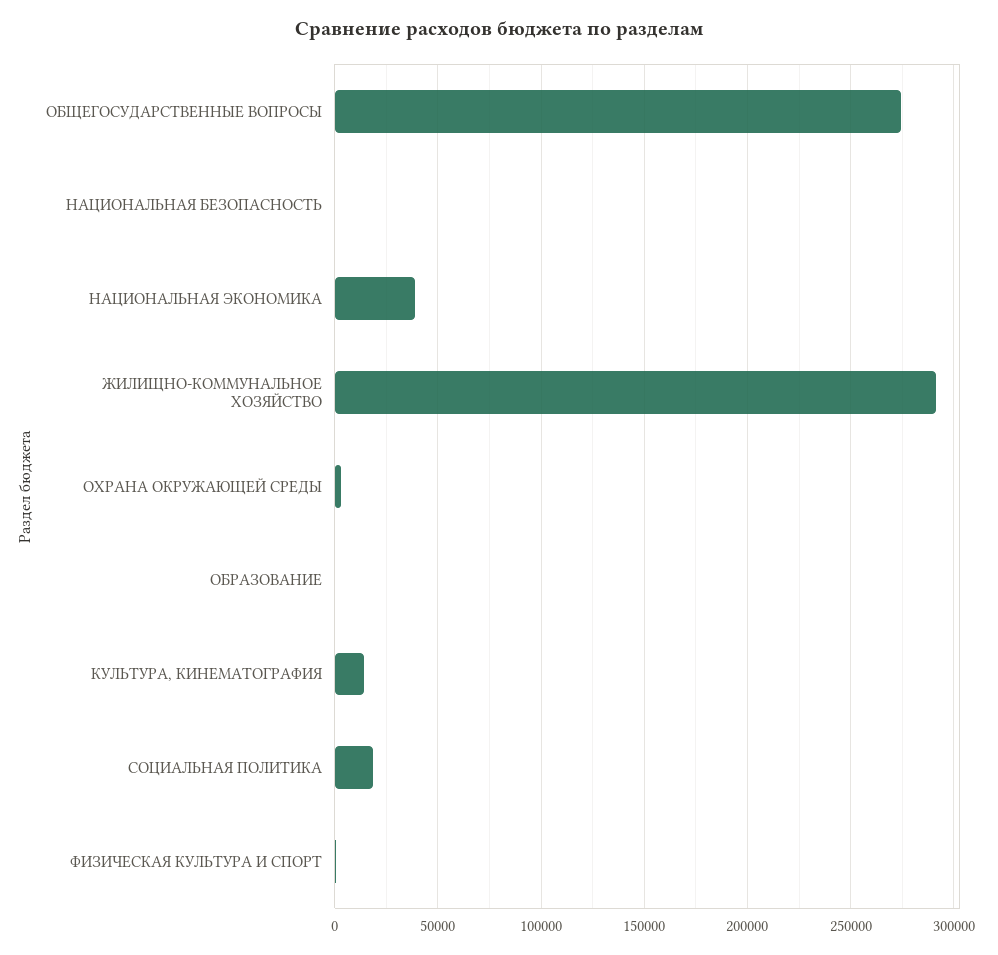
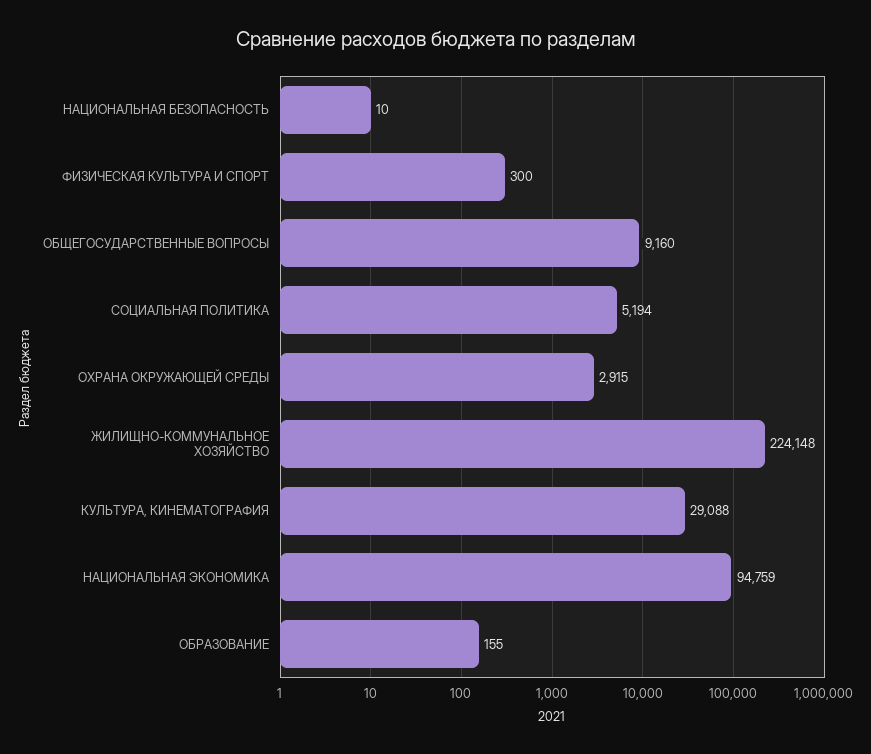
  {
-   "ОБЩЕГОСУДАРСТВЕННЫЕ ВОПРОСЫ": 275000,
+   "ОБЩЕГОСУДАРСТВЕННЫЕ ВОПРОСЫ": 9160,
    "НАЦИОНАЛЬНАЯ БЕЗОПАСНОСТЬ": 10,
-   "НАЦИОНАЛЬНАЯ ЭКОНОМИКА": 40000,
+   "НАЦИОНАЛЬНАЯ ЭКОНОМИКА": 94759,
-   "ЖИЛИЩНО-КОММУНАЛЬНОЕ ХОЗЯЙСТВО": 290000,
+   "ЖИЛИЩНО-КОММУНАЛЬНОЕ ХОЗЯЙСТВО": 224148,
    "ОХРАНА ОКРУЖАЮЩЕЙ СРЕДЫ": 2915,
    "ОБРАЗОВАНИЕ": 155,
-   "КУЛЬТУРА, КИНЕМАТОГРАФИЯ": 15000,
+   "КУЛЬТУРА, КИНЕМАТОГРАФИЯ": 29088,
-   "СОЦИАЛЬНАЯ ПОЛИТИКА": 20000,
+   "СОЦИАЛЬНАЯ ПОЛИТИКА": 5194,
    "ФИЗИЧЕСКАЯ КУЛЬТУРА И СПОРТ": 300
  }

